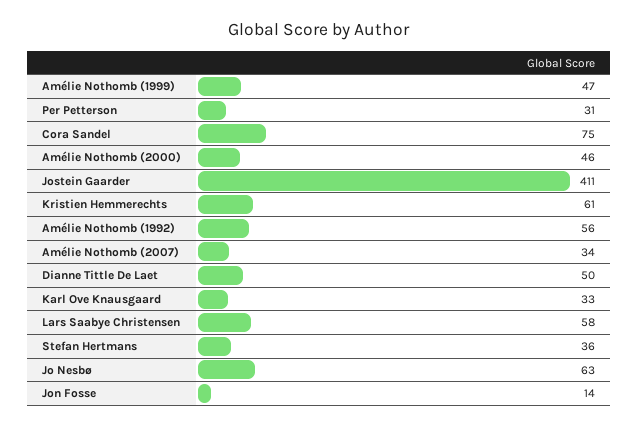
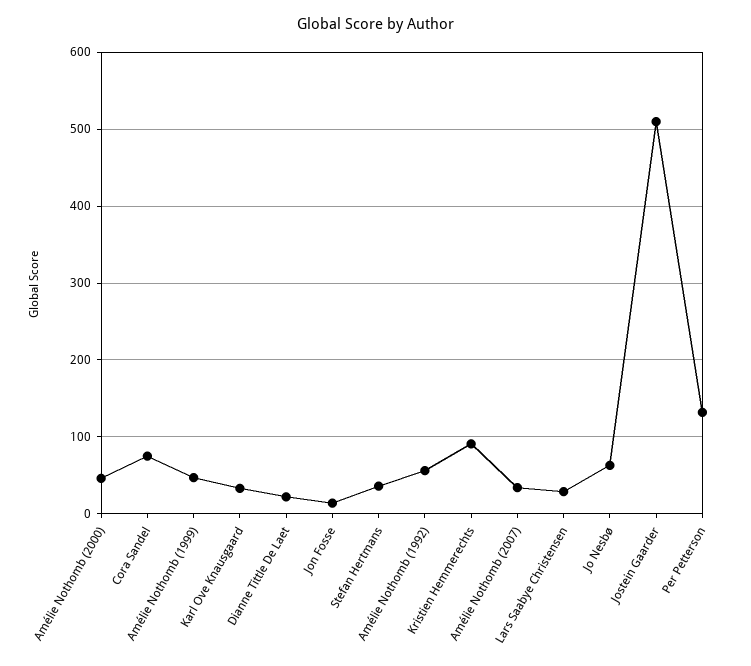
  {
    "Amélie Nothomb (1999)": 47,
-   "Per Petterson": 31,
+   "Per Petterson": 130,
    "Cora Sandel": 75,
    "Amélie Nothomb (2000)": 46,
-   "Jostein Gaarder": 411,
+   "Jostein Gaarder": 510,
-   "Kristien Hemmerechts": 61,
+   "Kristien Hemmerechts": 90,
    "Amélie Nothomb (1992)": 56,
    "Amélie Nothomb (2007)": 34,
-   "Dianne Tittle De Laet": 50,
+   "Dianne Tittle De Laet": 20,
    "Karl Ove Knausgaard": 33,
-   "Lars Saabye Christensen": 58,
+   "Lars Saabye Christensen": 30,
    "Stefan Hertmans": 36,
    "Jo Nesbø": 63,
    "Jon Fosse": 14
  }

